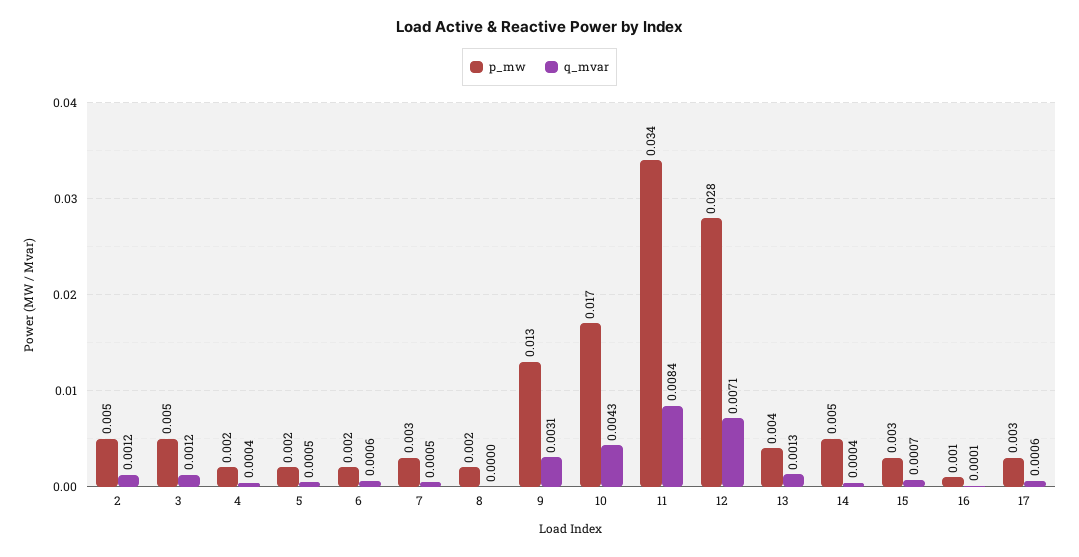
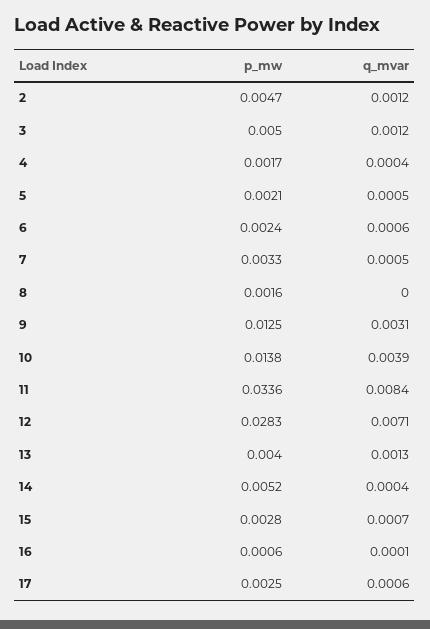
  {
    "p_mw": {
      "2": 0.0047,
      "3": 0.005,
      "4": 0.0017,
      "5": 0.0021,
      "6": 0.0024,
      "7": 0.0033,
      "8": 0.0016,
      "9": 0.0125,
-     "10": 0.017,
+     "10": 0.0138,
      "11": 0.0336,
      "12": 0.0283,
      "13": 0.004,
      "14": 0.0052,
      "15": 0.0028,
      "16": 0.0006,
      "17": 0.0025
    },
    "q_mvar": {
      "2": 0.0012,
      "3": 0.0012,
      "4": 0.0004,
      "5": 0.0005,
      "6": 0.0006,
      "7": 0.0005,
      "8": 0,
      "9": 0.0031,
-     "10": 0.0043,
+     "10": 0.0039,
      "11": 0.0084,
      "12": 0.0071,
      "13": 0.0013,
      "14": 0.0004,
      "15": 0.0007,
      "16": 0.0001,
      "17": 0.0006
    }
  }

